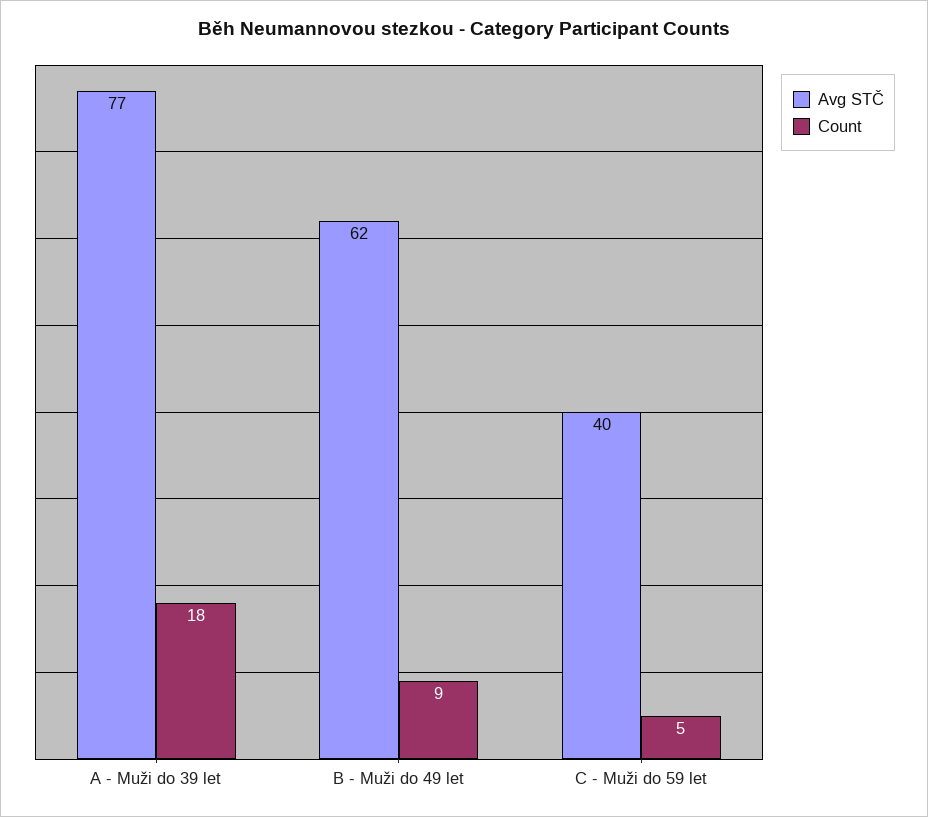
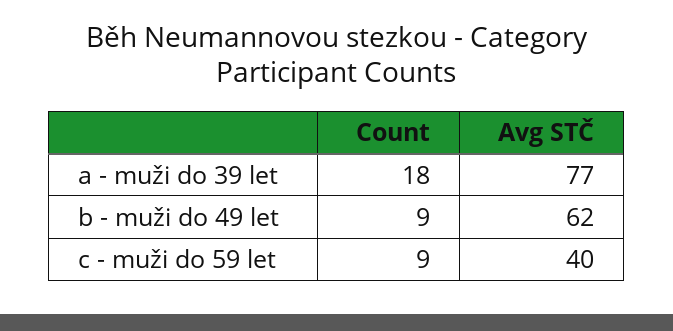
  {
    "Avg STČ": {
      "A - Muži do 39 let": 77,
      "B - Muži do 49 let": 62,
      "C - Muži do 59 let": 40
    },
    "Count": {
      "A - Muži do 39 let": 18,
      "B - Muži do 49 let": 9,
-     "C - Muži do 59 let": 5
+     "C - Muži do 59 let": 9
    }
  }

